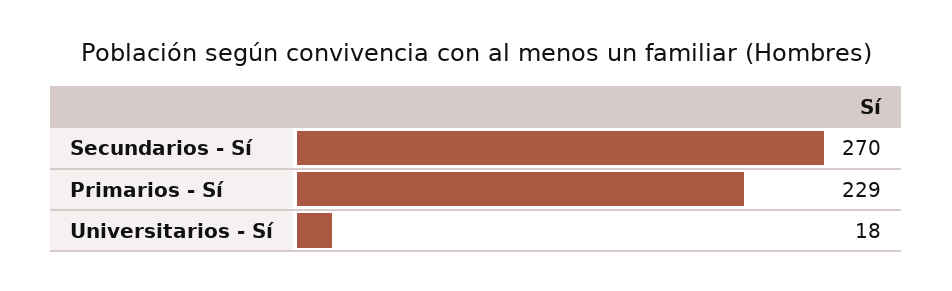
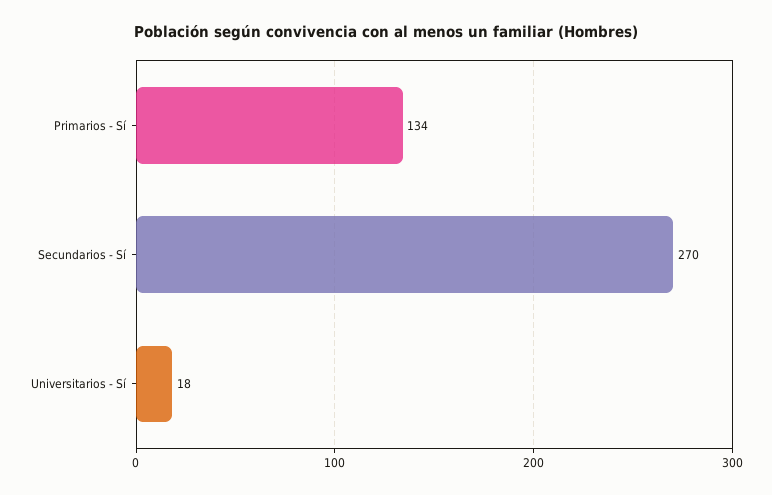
  {
    "Secundarios - Sí": 270,
-   "Primarios - Sí": 229,
+   "Primarios - Sí": 134,
    "Universitarios - Sí": 18
  }

